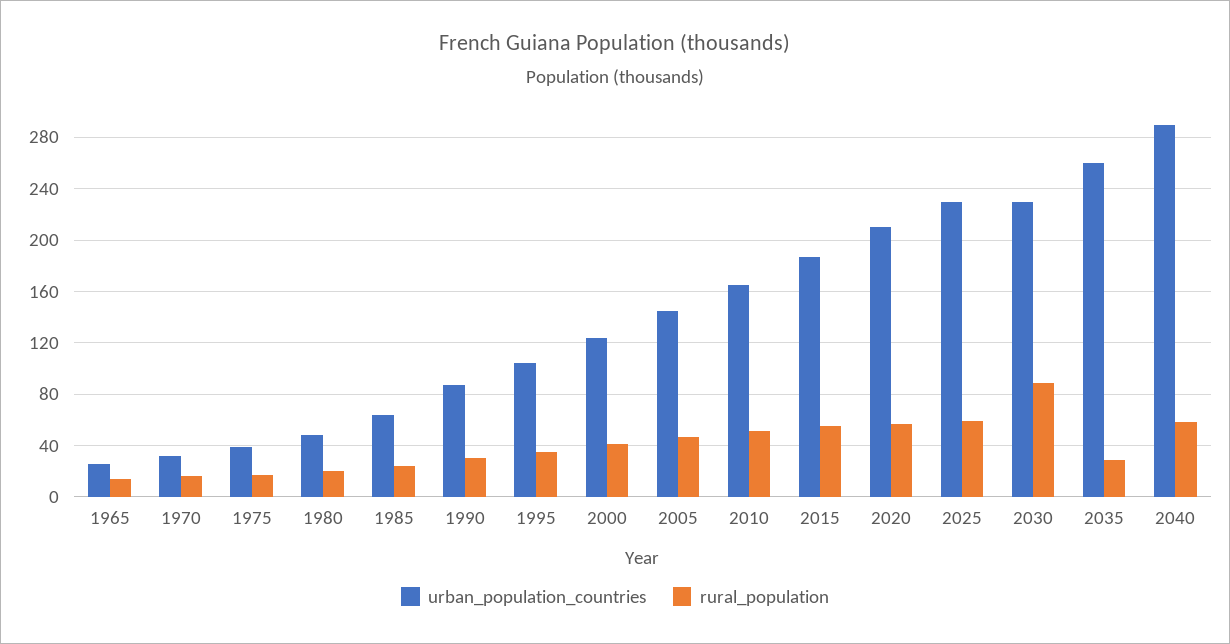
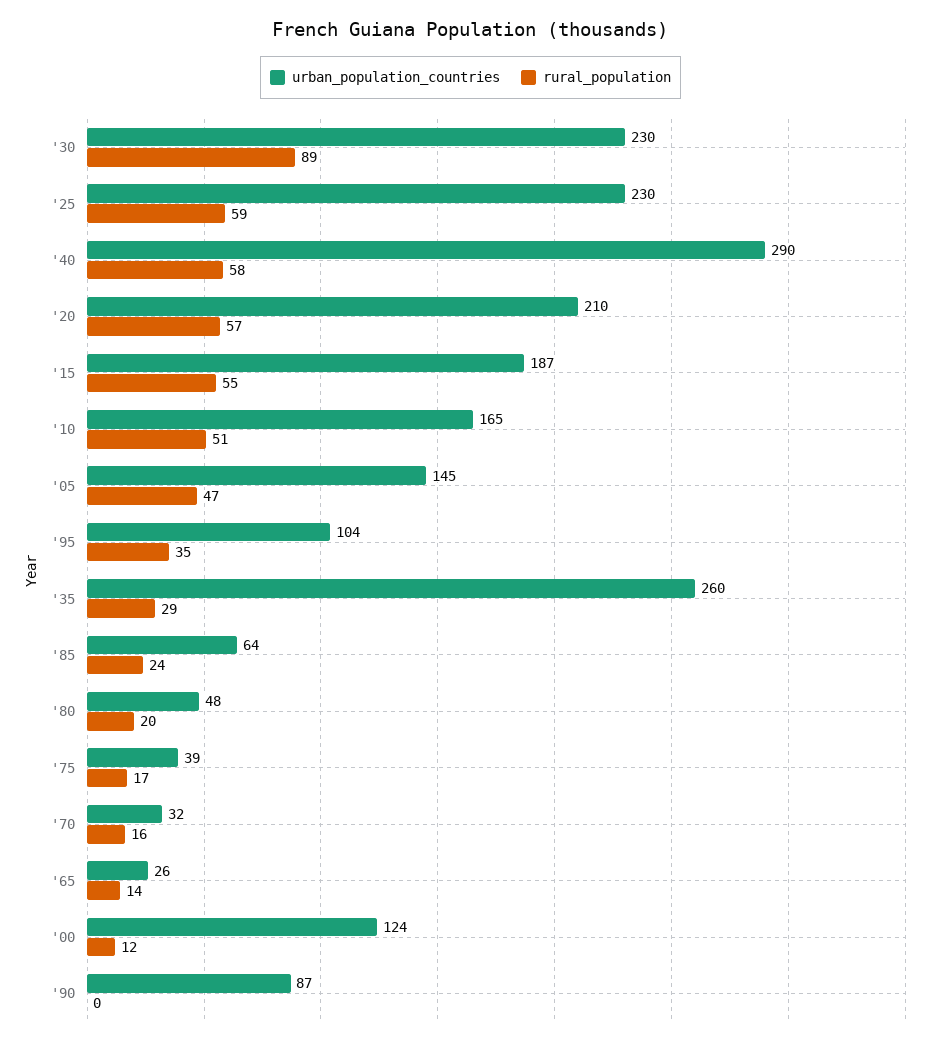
  {
    "urban_population_countries": {
      "1965": 26,
      "1970": 32,
      "1975": 39,
      "1980": 48,
      "1985": 64,
      "1990": 87,
      "1995": 104,
      "2000": 124,
      "2005": 145,
      "2010": 165,
      "2015": 187,
      "2020": 210,
      "2025": 230,
      "2030": 230,
      "2035": 260,
      "2040": 290
    },
    "rural_population": {
      "1965": 14,
      "1970": 16,
      "1975": 17,
      "1980": 20,
      "1985": 24,
-     "1990": 30,
+     "1990": 0,
      "1995": 35,
-     "2000": 40,
+     "2000": 12,
      "2005": 47,
      "2010": 51,
      "2015": 55,
      "2020": 57,
      "2025": 59,
      "2030": 89,
      "2035": 29,
      "2040": 58
    }
  }

